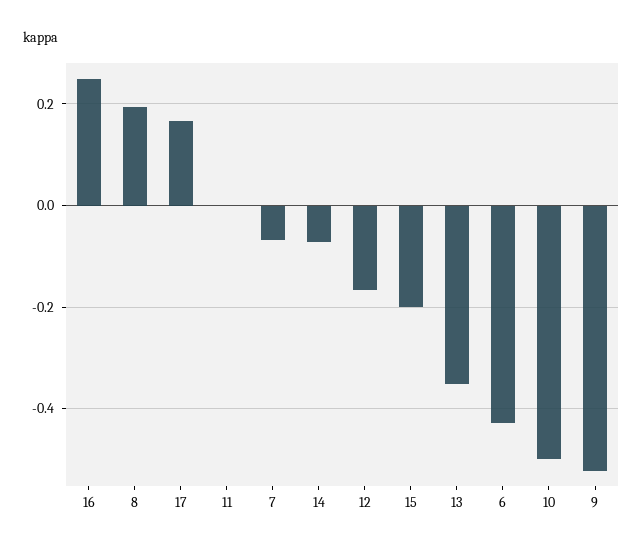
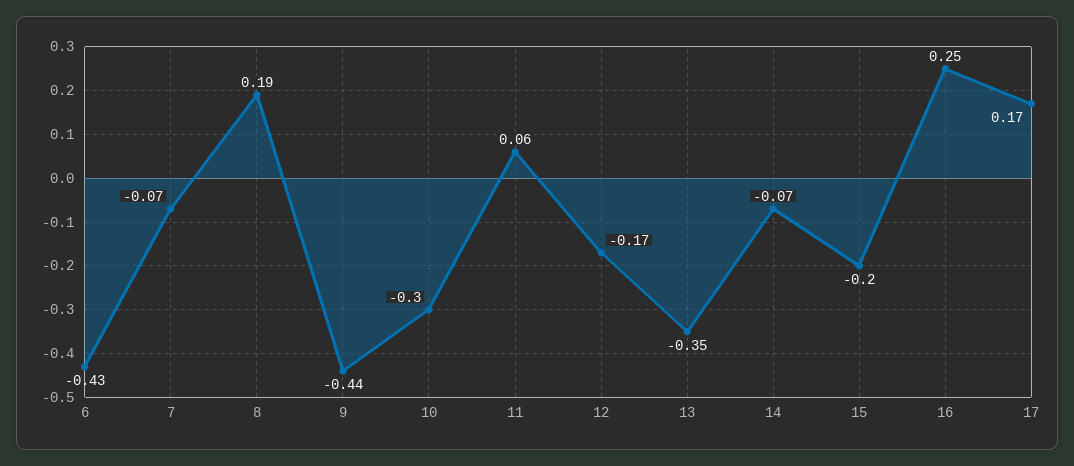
  {
    "16": 0.25,
    "8": 0.19,
    "17": 0.17,
-   "11": 0,
+   "11": 0.06,
    "7": -0.07,
    "14": -0.07,
    "12": -0.17,
    "15": -0.2,
    "13": -0.35,
    "6": -0.43,
-   "10": -0.5,
+   "10": -0.3,
-   "9": -0.52
+   "9": -0.44
  }

